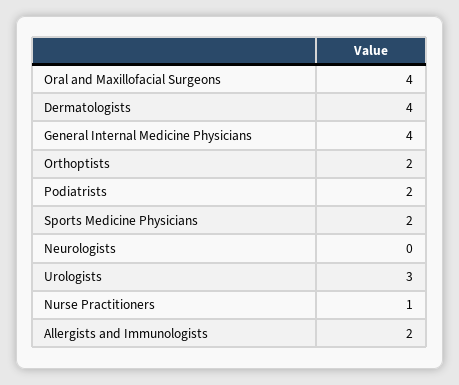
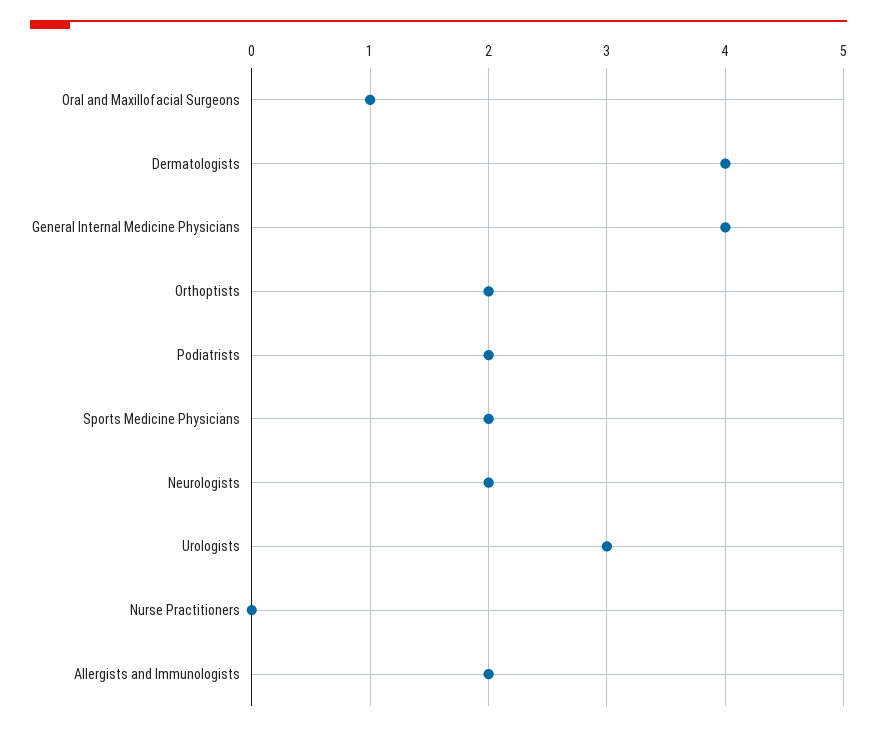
  {
-   "Oral and Maxillofacial Surgeons": 4,
+   "Oral and Maxillofacial Surgeons": 1,
    "Dermatologists": 4,
    "General Internal Medicine Physicians": 4,
    "Orthoptists": 2,
    "Podiatrists": 2,
    "Sports Medicine Physicians": 2,
-   "Neurologists": 0,
+   "Neurologists": 2,
    "Urologists": 3,
-   "Nurse Practitioners": 1,
+   "Nurse Practitioners": 0,
    "Allergists and Immunologists": 2
  }

